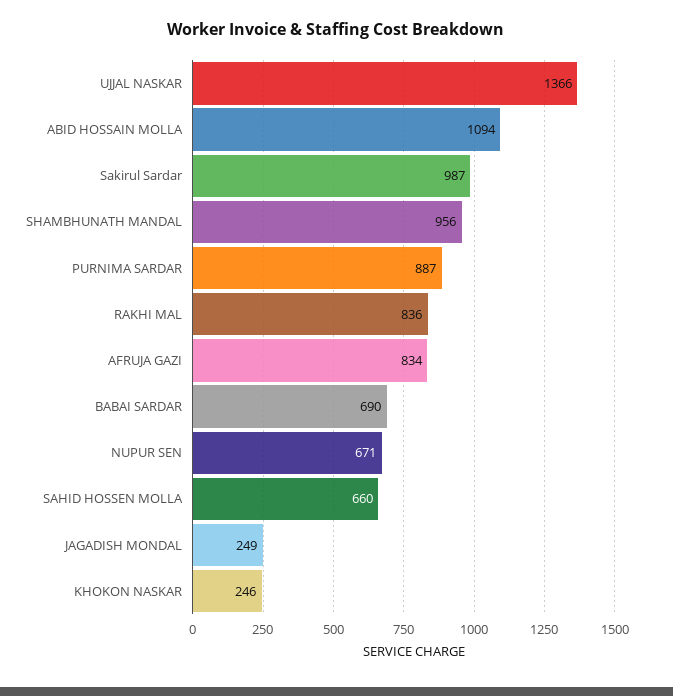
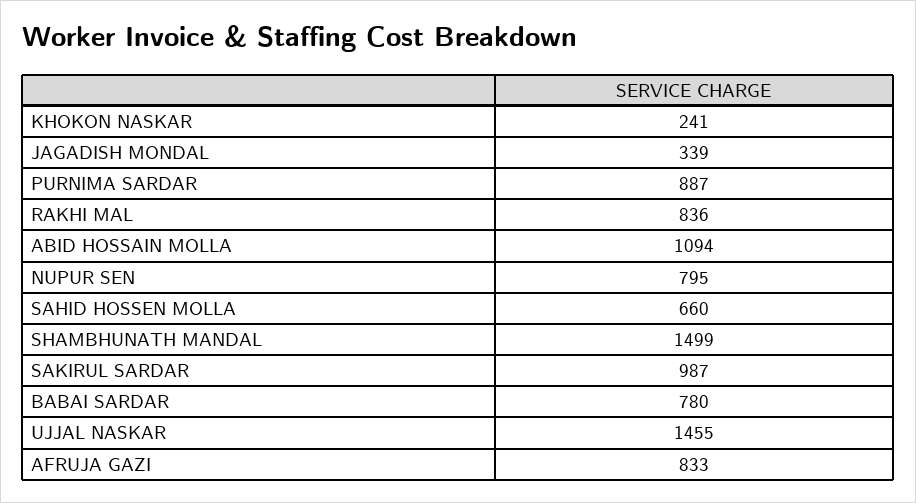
  {
-   "UJJAL NASKAR": 1366,
+   "UJJAL NASKAR": 1455,
    "ABID HOSSAIN MOLLA": 1094,
    "Sakirul Sardar": 987,
-   "SHAMBHUNATH MANDAL": 956,
+   "SHAMBHUNATH MANDAL": 1499,
    "PURNIMA SARDAR": 887,
    "RAKHI MAL": 836,
-   "AFRUJA GAZI": 834,
+   "AFRUJA GAZI": 833,
-   "BABAI SARDAR": 690,
+   "BABAI SARDAR": 780,
-   "NUPUR SEN": 671,
+   "NUPUR SEN": 795,
    "SAHID HOSSEN MOLLA": 660,
-   "JAGADISH MONDAL": 249,
+   "JAGADISH MONDAL": 339,
-   "KHOKON NASKAR": 246
+   "KHOKON NASKAR": 241
  }

